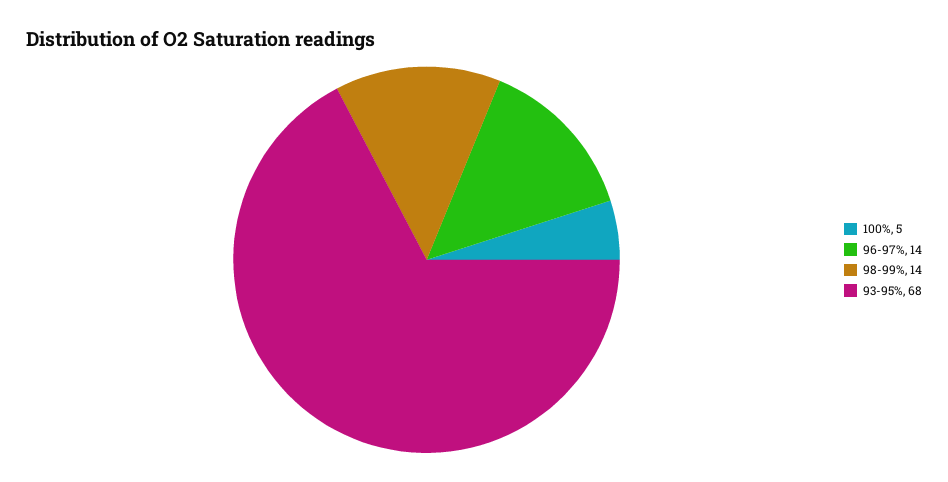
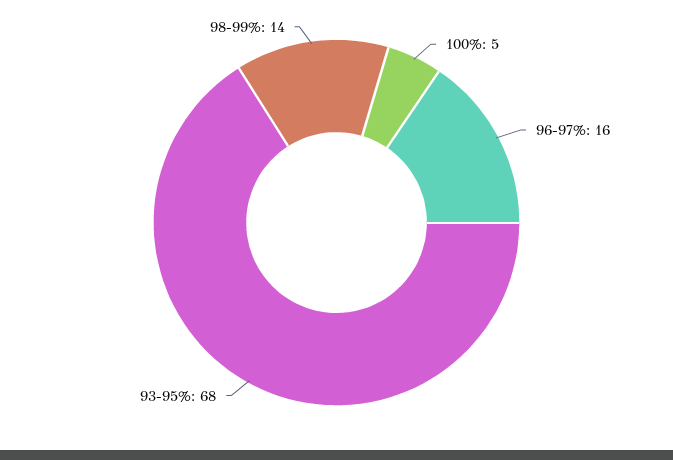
  {
    "100%": 5,
-   "96-97%": 14,
+   "96-97%": 16,
    "98-99%": 14,
    "93-95%": 68
  }

